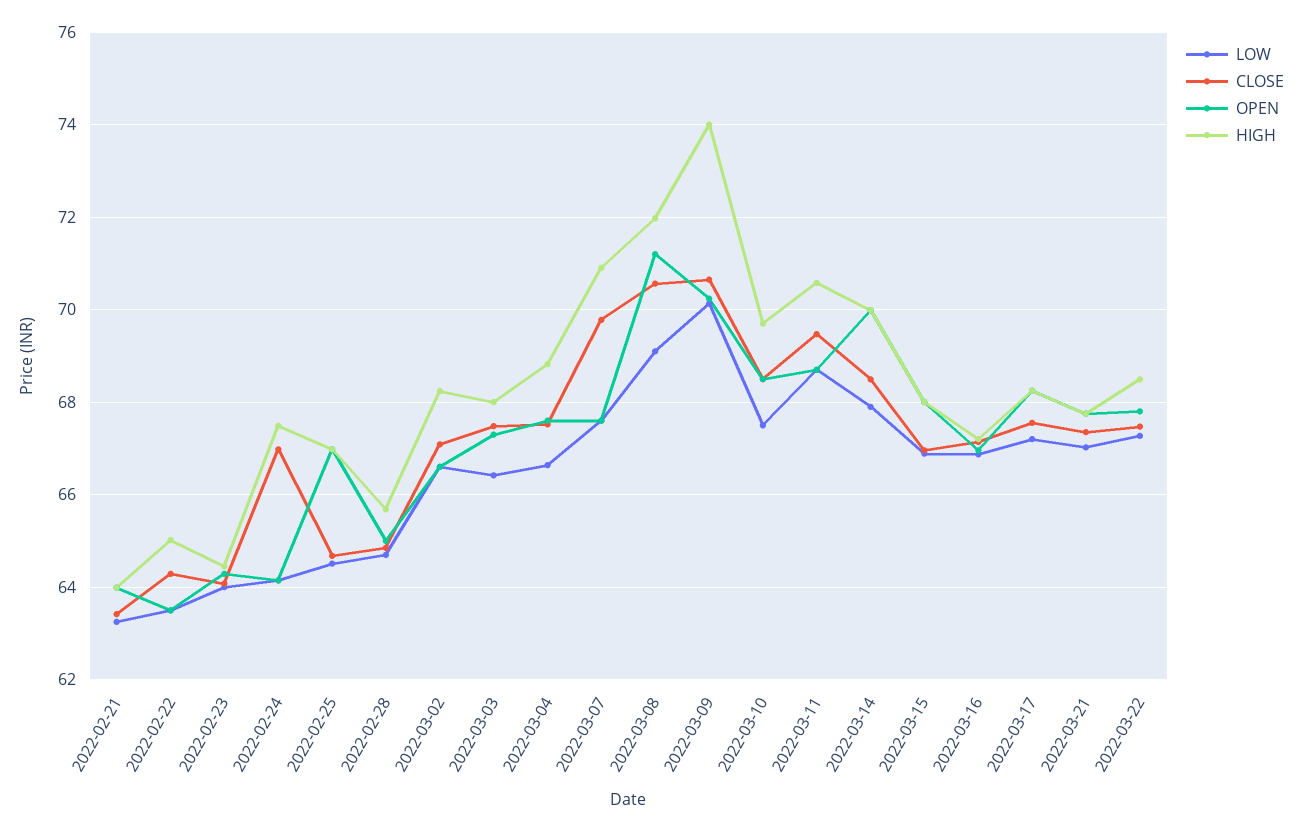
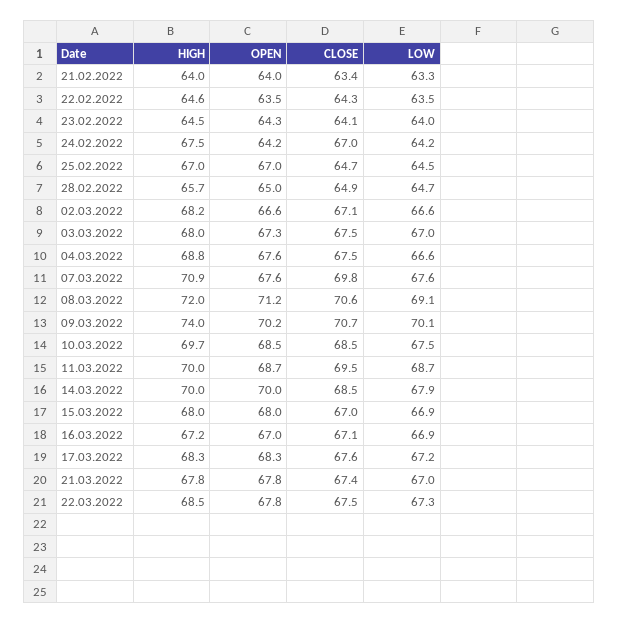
  {
    "LOW": {
      "2022-02-21": 63.3,
      "2022-02-22": 63.5,
      "2022-02-23": 64,
      "2022-02-24": 64.2,
      "2022-02-25": 64.5,
      "2022-02-28": 64.7,
      "2022-03-02": 66.6,
-     "2022-03-03": 66.4,
+     "2022-03-03": 67,
      "2022-03-04": 66.6,
      "2022-03-07": 67.6,
      "2022-03-08": 69.1,
      "2022-03-09": 70.1,
      "2022-03-10": 67.5,
      "2022-03-11": 68.7,
      "2022-03-14": 67.9,
      "2022-03-15": 66.9,
      "2022-03-16": 66.9,
      "2022-03-17": 67.2,
      "2022-03-21": 67,
      "2022-03-22": 67.3
    },
    "CLOSE": {
      "2022-02-21": 63.4,
      "2022-02-22": 64.3,
      "2022-02-23": 64.1,
      "2022-02-24": 67,
      "2022-02-25": 64.7,
      "2022-02-28": 64.9,
      "2022-03-02": 67.1,
      "2022-03-03": 67.5,
      "2022-03-04": 67.5,
      "2022-03-07": 69.8,
      "2022-03-08": 70.6,
      "2022-03-09": 70.7,
      "2022-03-10": 68.5,
      "2022-03-11": 69.5,
      "2022-03-14": 68.5,
      "2022-03-15": 67,
      "2022-03-16": 67.1,
      "2022-03-17": 67.6,
      "2022-03-21": 67.4,
      "2022-03-22": 67.5
    },
    "OPEN": {
      "2022-02-21": 64,
      "2022-02-22": 63.5,
      "2022-02-23": 64.3,
      "2022-02-24": 64.2,
      "2022-02-25": 67,
      "2022-02-28": 65,
      "2022-03-02": 66.6,
      "2022-03-03": 67.3,
      "2022-03-04": 67.6,
      "2022-03-07": 67.6,
      "2022-03-08": 71.2,
      "2022-03-09": 70.2,
      "2022-03-10": 68.5,
      "2022-03-11": 68.7,
      "2022-03-14": 70,
      "2022-03-15": 68,
      "2022-03-16": 67,
      "2022-03-17": 68.3,
      "2022-03-21": 67.8,
      "2022-03-22": 67.8
    },
    "HIGH": {
      "2022-02-21": 64,
-     "2022-02-22": 65,
+     "2022-02-22": 64.6,
      "2022-02-23": 64.5,
      "2022-02-24": 67.5,
      "2022-02-25": 67,
      "2022-02-28": 65.7,
      "2022-03-02": 68.2,
      "2022-03-03": 68,
      "2022-03-04": 68.8,
      "2022-03-07": 70.9,
      "2022-03-08": 72,
      "2022-03-09": 74,
      "2022-03-10": 69.7,
-     "2022-03-11": 70.6,
+     "2022-03-11": 70,
      "2022-03-14": 70,
      "2022-03-15": 68,
      "2022-03-16": 67.2,
      "2022-03-17": 68.3,
      "2022-03-21": 67.8,
      "2022-03-22": 68.5
    }
  }

